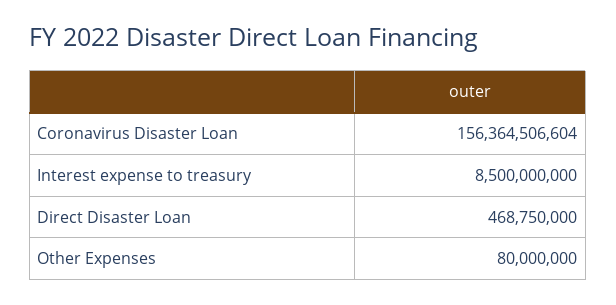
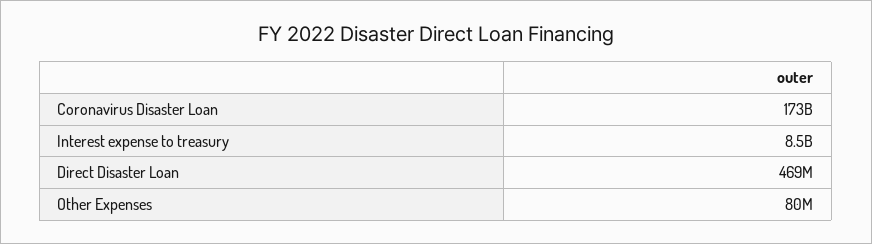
  {
-   "Coronavirus Disaster Loan": 156364506604,
+   "Coronavirus Disaster Loan": 173000000000,
    "Interest expense to treasury": 8500000000,
    "Direct Disaster Loan": 468750000,
    "Other Expenses": 80000000
  }

